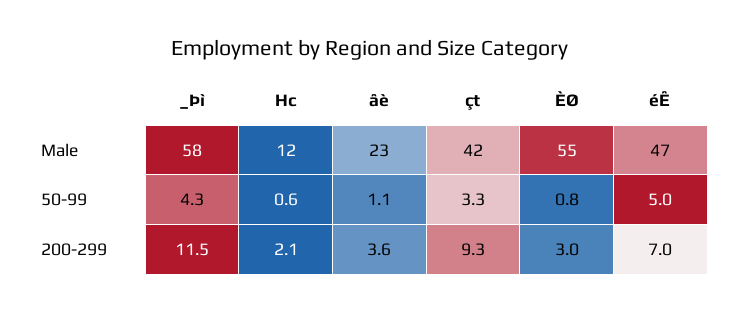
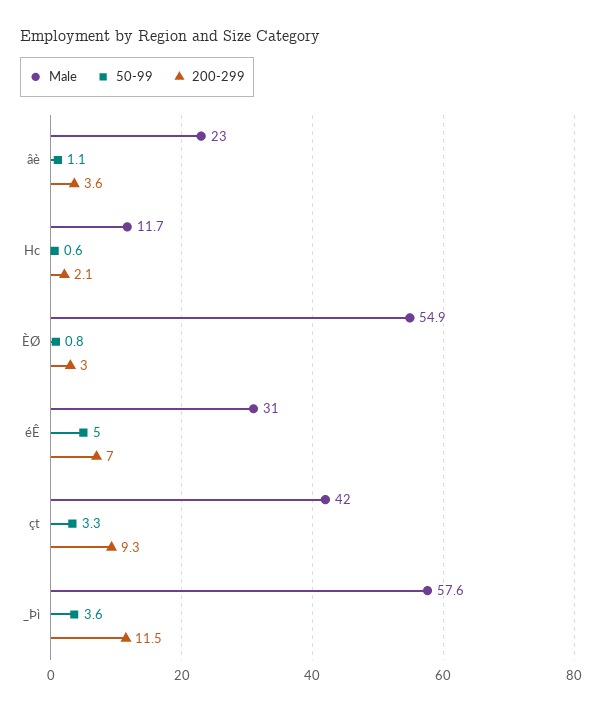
  {
    "Male": {
      "_Þì": 57.6,
      "Hc": 11.7,
      "âè": 23,
      "çt": 42,
      "ÈØ": 54.9,
-     "éÊ": 47
+     "éÊ": 31
    },
    "50-99": {
-     "_Þì": 4.3,
+     "_Þì": 3.6,
      "Hc": 0.6,
      "âè": 1.1,
      "çt": 3.3,
      "ÈØ": 0.8,
      "éÊ": 5
    },
    "200-299": {
      "_Þì": 11.5,
      "Hc": 2.1,
      "âè": 3.6,
      "çt": 9.3,
      "ÈØ": 3,
      "éÊ": 7
    }
  }

